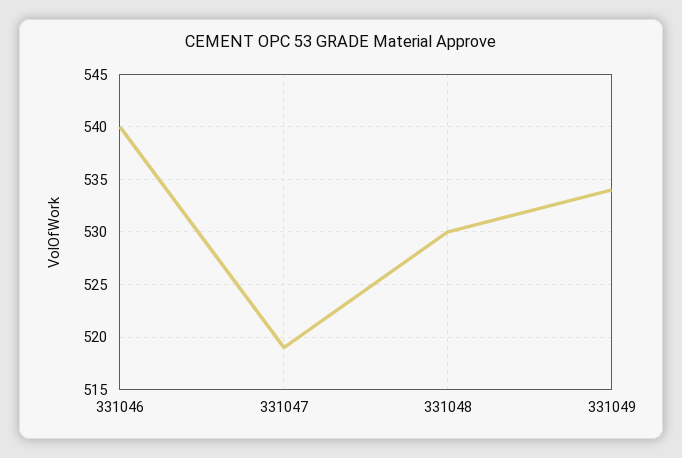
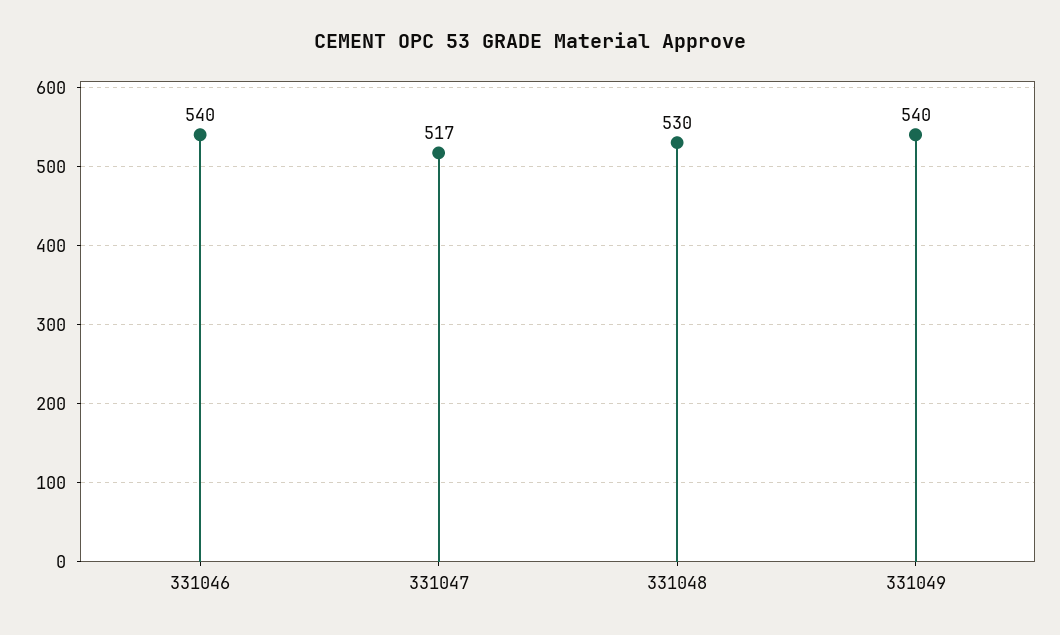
  {
    "331046": 540,
-   "331047": 519,
+   "331047": 517,
    "331048": 530,
-   "331049": 534
+   "331049": 540
  }

